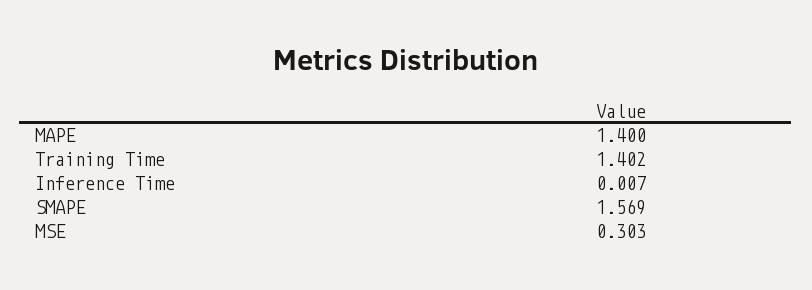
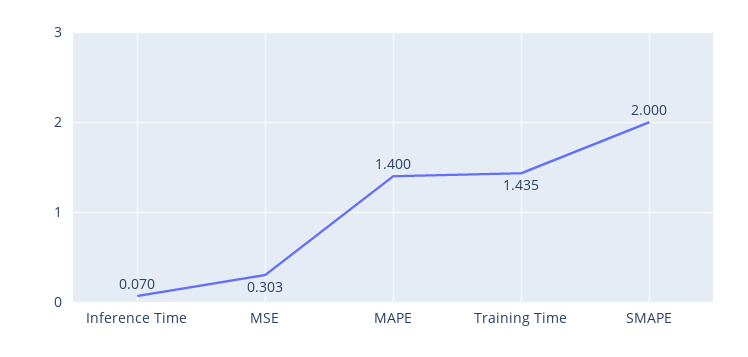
  {
    "MAPE": 1.4,
-   "Training Time": 1.402,
+   "Training Time": 1.435,
-   "Inference Time": 0.007,
+   "Inference Time": 0.07,
-   "SMAPE": 1.569,
+   "SMAPE": 2,
    "MSE": 0.303
  }

